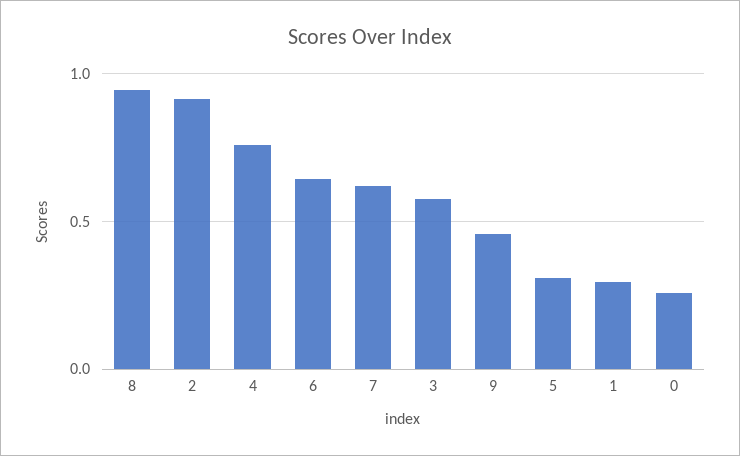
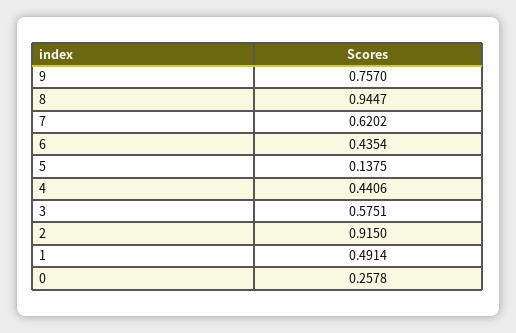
  {
    "8": 0.9447,
    "2": 0.915,
-   "4": 0.75,
+   "4": 0.4406,
-   "6": 0.65,
+   "6": 0.4354,
    "7": 0.6202,
    "3": 0.5751,
-   "9": 0.45,
+   "9": 0.757,
-   "5": 0.3,
+   "5": 0.1375,
-   "1": 0.3,
+   "1": 0.4914,
    "0": 0.2578
  }

